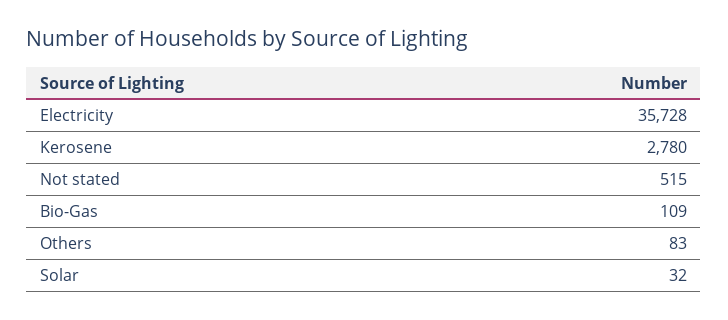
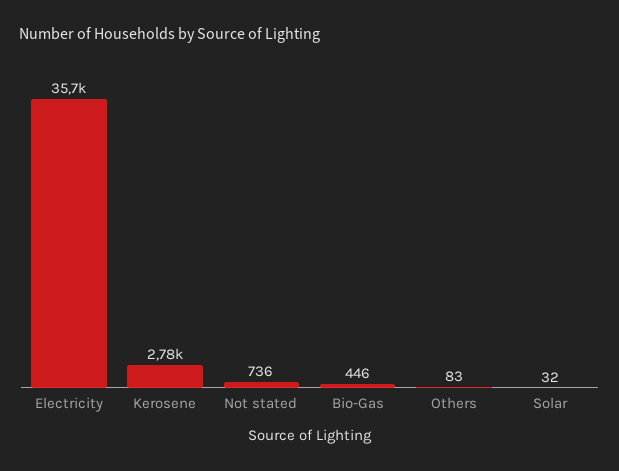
  {
    "Electricity": 35728,
    "Kerosene": 2780,
-   "Not stated": 515,
+   "Not stated": 736,
-   "Bio-Gas": 109,
+   "Bio-Gas": 446,
    "Others": 83,
    "Solar": 32
  }

